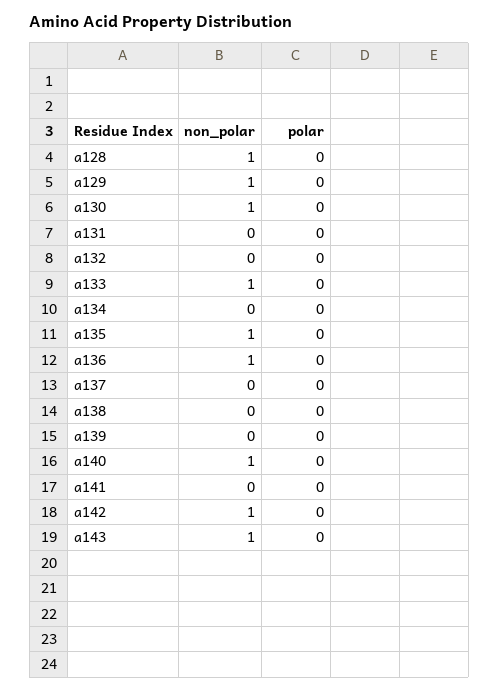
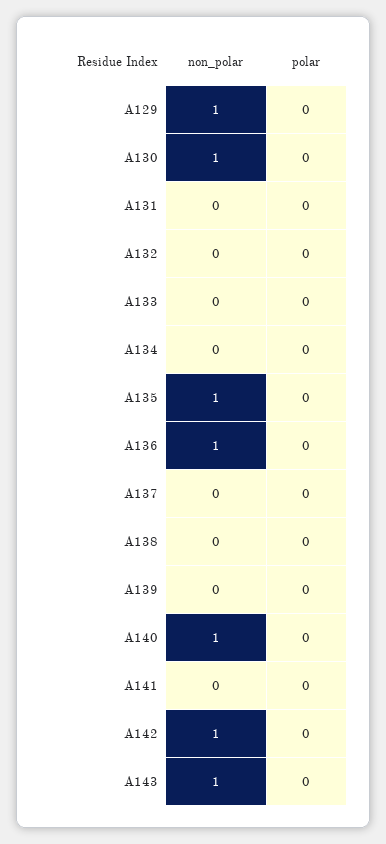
  {
    "non_polar": {
-     "a128": 1,
      "a129": 1,
      "a130": 1,
      "a131": 0,
      "a132": 0,
-     "a133": 1,
+     "a133": 0,
      "a134": 0,
      "a135": 1,
      "a136": 1,
      "a137": 0,
      "a138": 0,
      "a139": 0,
      "a140": 1,
      "a141": 0,
      "a142": 1,
      "a143": 1
    },
    "polar": {
-     "a128": 0,
      "a129": 0,
      "a130": 0,
      "a131": 0,
      "a132": 0,
      "a133": 0,
      "a134": 0,
      "a135": 0,
      "a136": 0,
      "a137": 0,
      "a138": 0,
      "a139": 0,
      "a140": 0,
      "a141": 0,
      "a142": 0,
      "a143": 0
    }
  }

